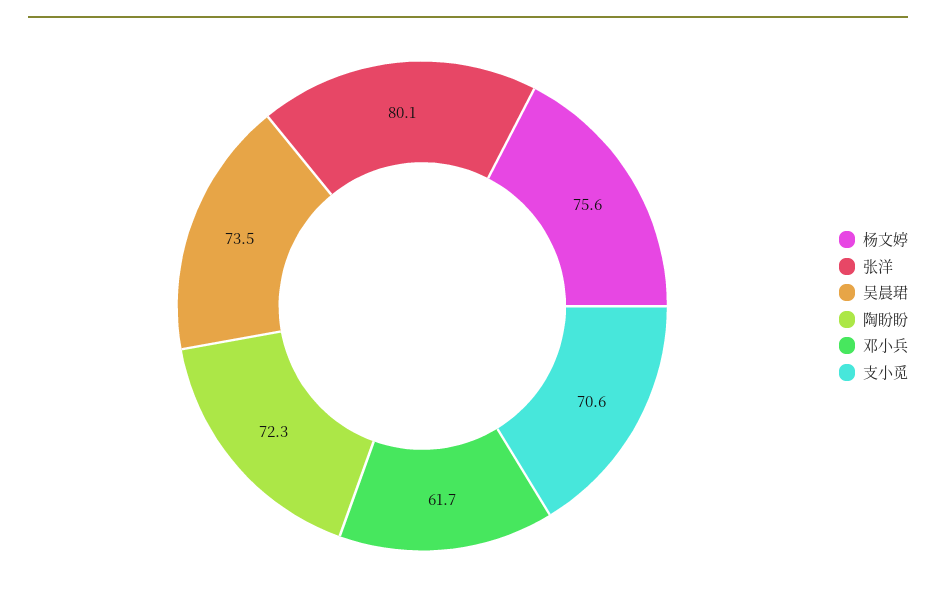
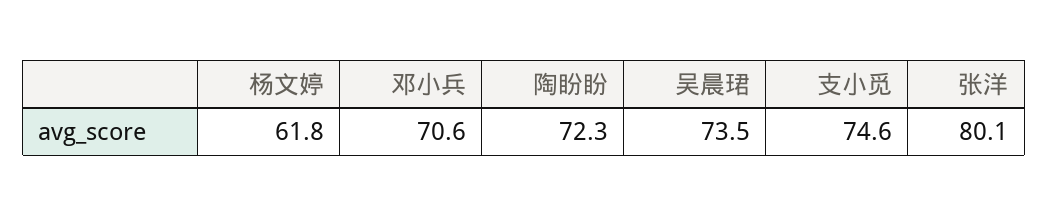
  {
-   "杨文婷": 75.6,
+   "杨文婷": 61.8,
    "张洋": 80.1,
    "吴晨珺": 73.5,
    "陶盼盼": 72.3,
-   "邓小兵": 61.7,
+   "邓小兵": 70.6,
-   "支小觅": 70.6
+   "支小觅": 74.6
  }

